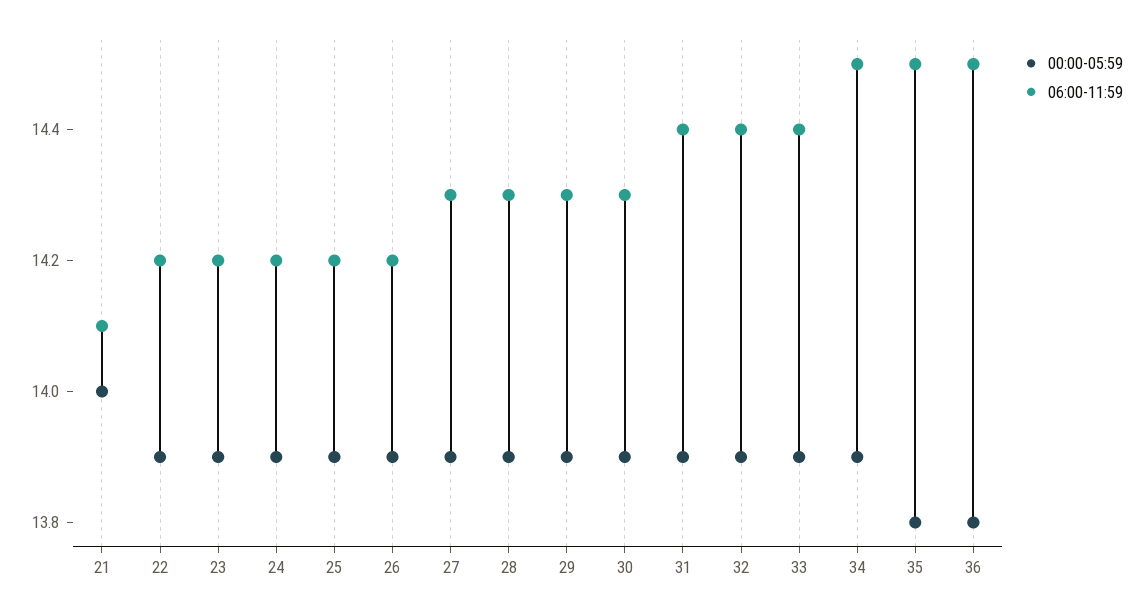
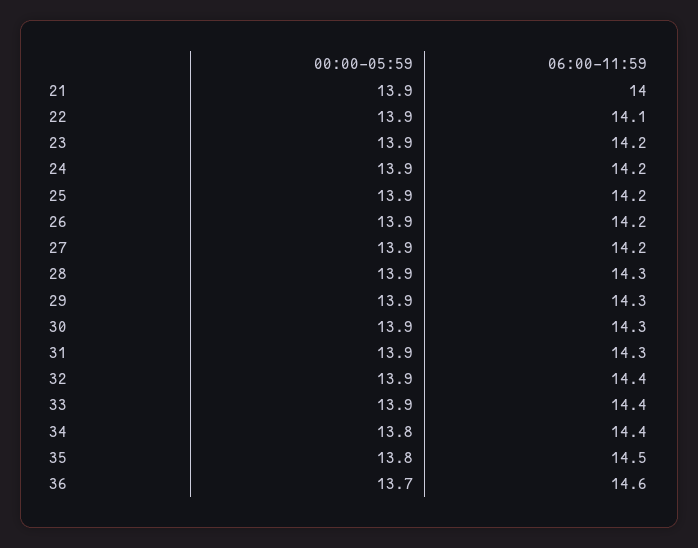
  {
    "00:00-05:59": {
-     "21": 14,
+     "21": 13.9,
      "22": 13.9,
      "23": 13.9,
      "24": 13.9,
      "25": 13.9,
      "26": 13.9,
      "27": 13.9,
      "28": 13.9,
      "29": 13.9,
      "30": 13.9,
      "31": 13.9,
      "32": 13.9,
      "33": 13.9,
-     "34": 13.9,
+     "34": 13.8,
      "35": 13.8,
-     "36": 13.8
+     "36": 13.7
    },
    "06:00-11:59": {
-     "21": 14.1,
+     "21": 14,
-     "22": 14.2,
+     "22": 14.1,
      "23": 14.2,
      "24": 14.2,
      "25": 14.2,
      "26": 14.2,
-     "27": 14.3,
+     "27": 14.2,
      "28": 14.3,
      "29": 14.3,
      "30": 14.3,
-     "31": 14.4,
+     "31": 14.3,
      "32": 14.4,
      "33": 14.4,
-     "34": 14.5,
+     "34": 14.4,
      "35": 14.5,
-     "36": 14.5
+     "36": 14.6
    }
  }

